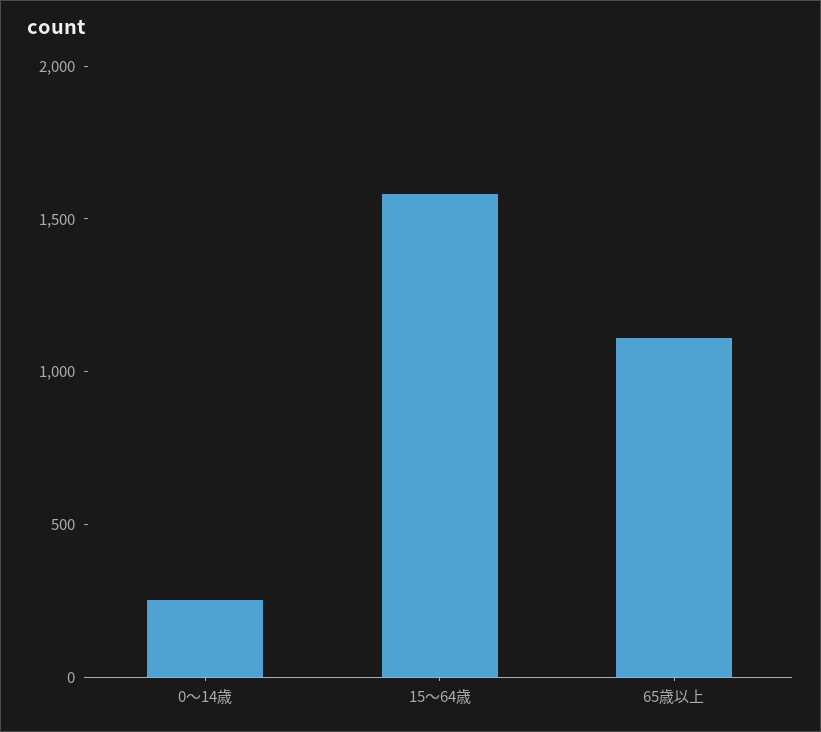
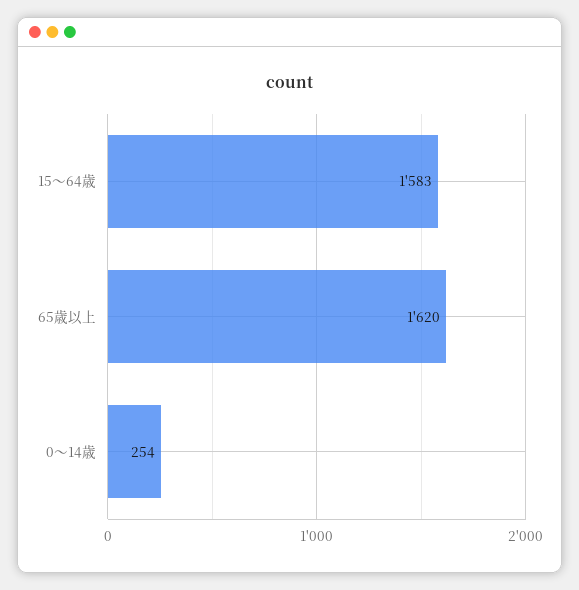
  {
    "0～14歳": 254,
    "15～64歳": 1583,
-   "65歳以上": 1100
+   "65歳以上": 1620
  }

